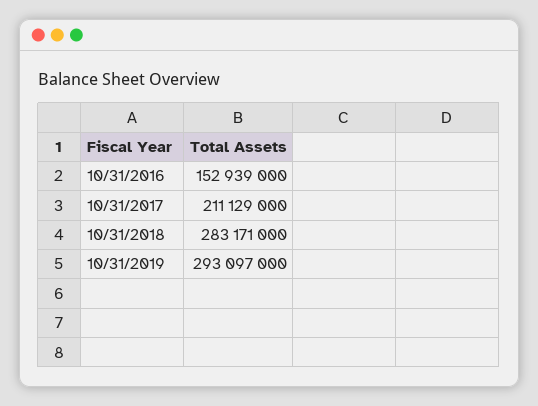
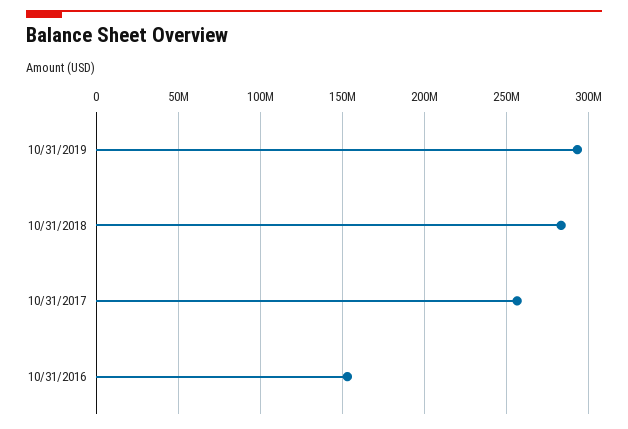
  {
    "10/31/2016": 152939000,
-   "10/31/2017": 211129000,
+   "10/31/2017": 255000000,
    "10/31/2018": 283171000,
    "10/31/2019": 293097000
  }

